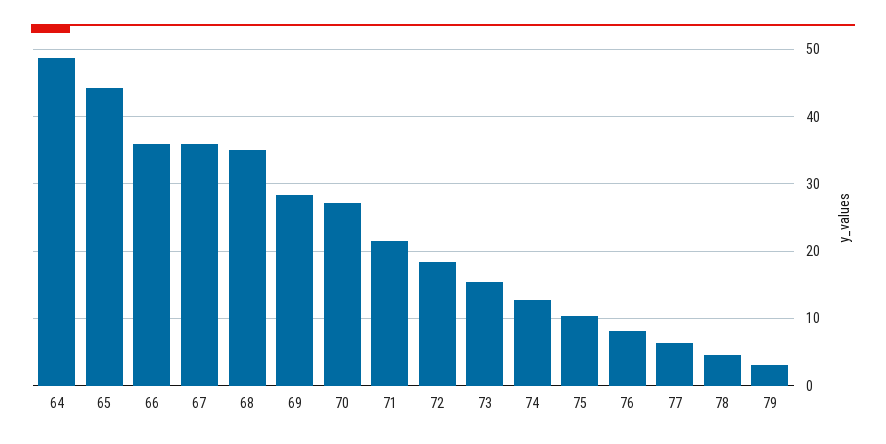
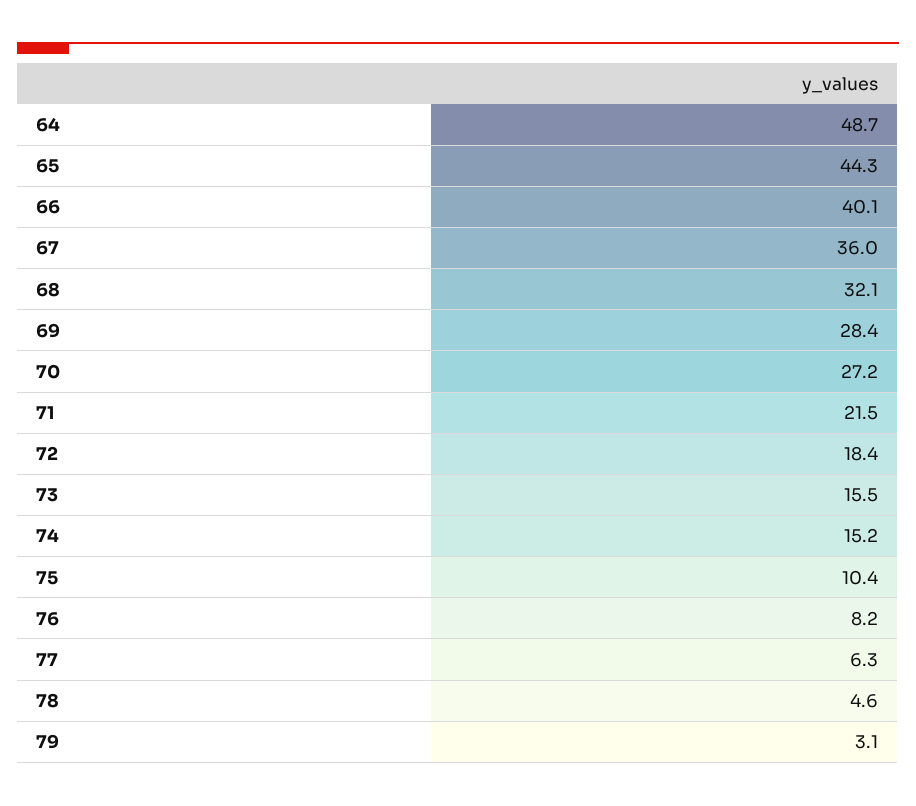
  {
    "64": 48.7,
    "65": 44.3,
-   "66": 36,
+   "66": 40.1,
    "67": 36,
-   "68": 35,
+   "68": 32.1,
    "69": 28.4,
    "70": 27.2,
    "71": 21.5,
    "72": 18.4,
    "73": 15.5,
-   "74": 13,
+   "74": 15.2,
    "75": 10.4,
    "76": 8.2,
    "77": 6.3,
    "78": 4.6,
    "79": 3.1
  }

